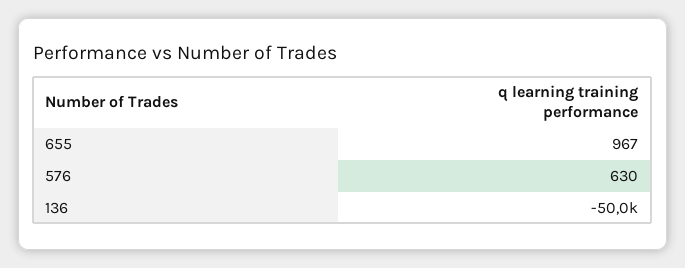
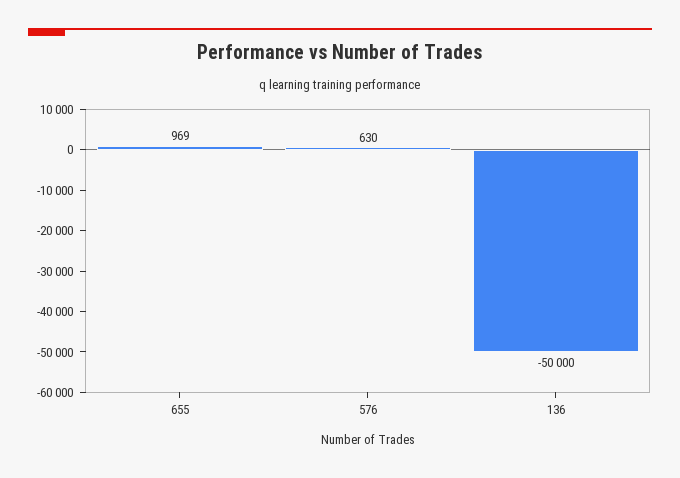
  {
-   "655": 967,
+   "655": 969,
    "576": 630,
    "136": -50000
  }

